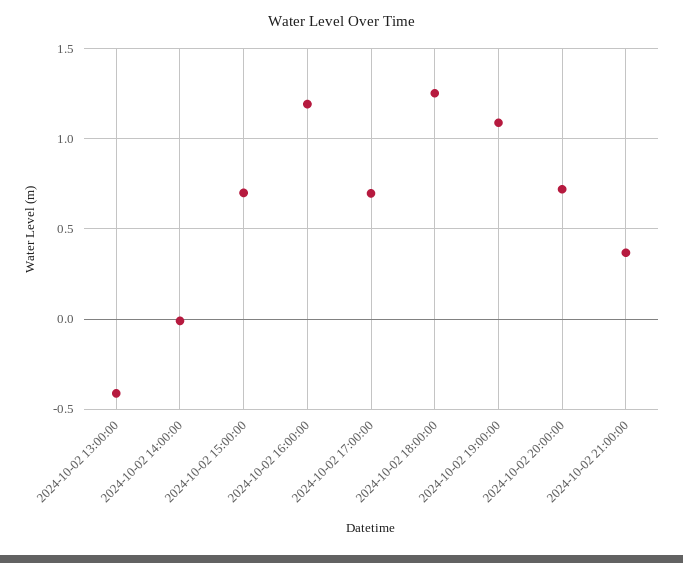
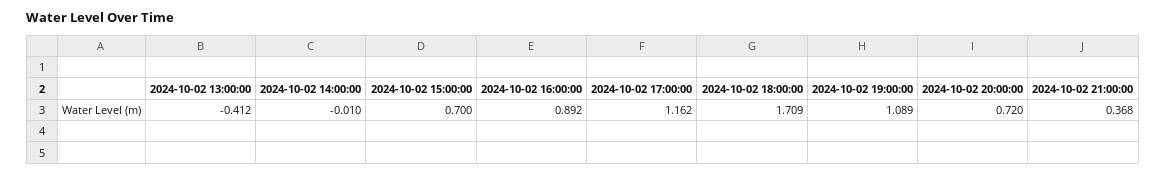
  {
    "2024-10-02 13:00:00": -0.412,
    "2024-10-02 14:00:00": -0.01,
    "2024-10-02 15:00:00": 0.7,
-   "2024-10-02 16:00:00": 1.2,
+   "2024-10-02 16:00:00": 0.892,
-   "2024-10-02 17:00:00": 0.7,
+   "2024-10-02 17:00:00": 1.162,
-   "2024-10-02 18:00:00": 1.25,
+   "2024-10-02 18:00:00": 1.709,
    "2024-10-02 19:00:00": 1.089,
    "2024-10-02 20:00:00": 0.72,
    "2024-10-02 21:00:00": 0.368
  }

